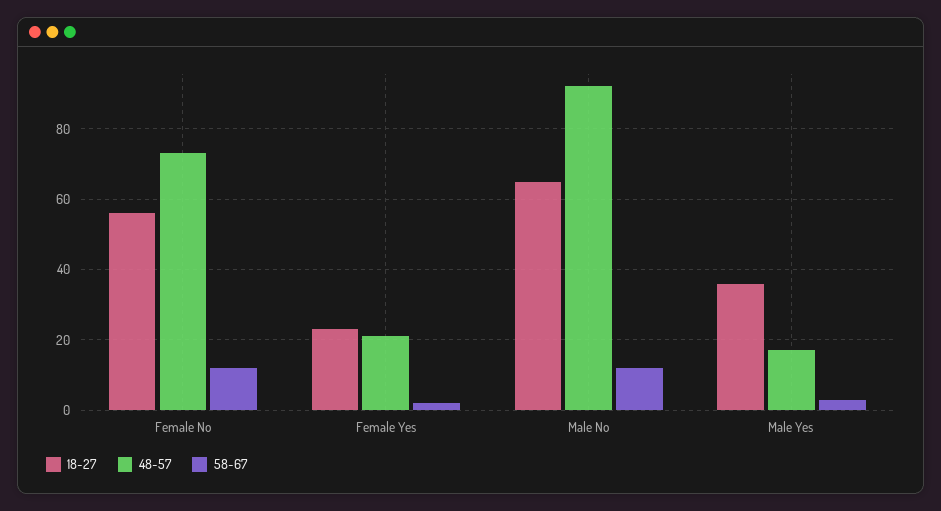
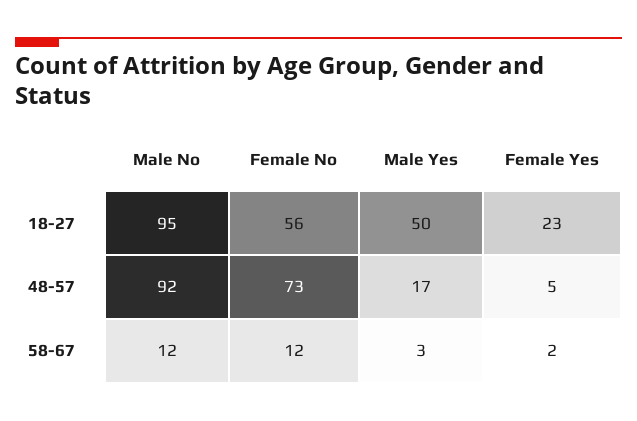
  {
    "18-27": {
      "Female No": 56,
      "Female Yes": 23,
-     "Male No": 65,
+     "Male No": 95,
-     "Male Yes": 35
+     "Male Yes": 50
    },
    "48-57": {
      "Female No": 73,
-     "Female Yes": 20,
+     "Female Yes": 5,
      "Male No": 92,
      "Male Yes": 17
    },
    "58-67": {
      "Female No": 12,
      "Female Yes": 2,
      "Male No": 12,
      "Male Yes": 3
    }
  }

